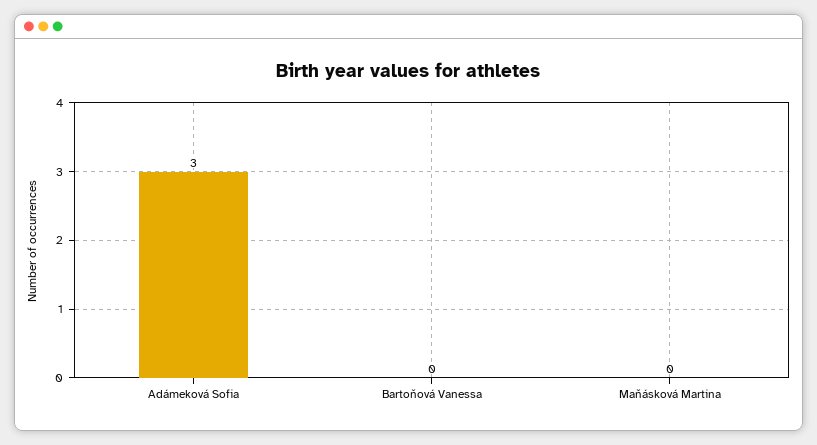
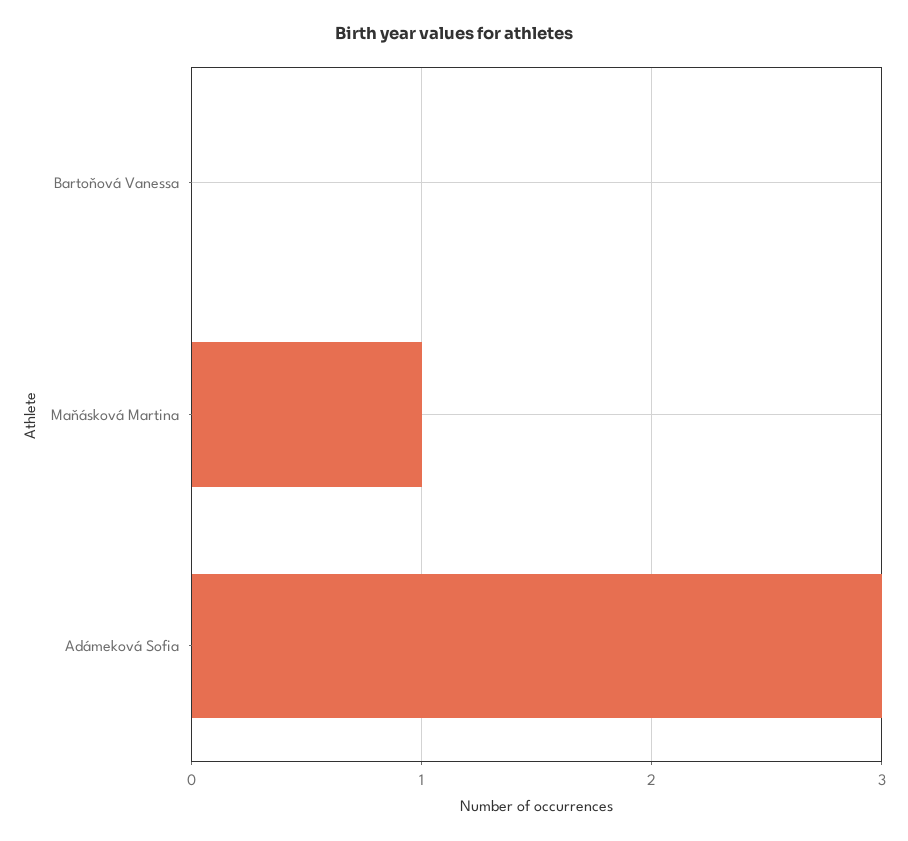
  {
    "Adámeková Sofia": 3,
    "Bartoňová Vanessa": 0,
-   "Maňásková Martina": 0
+   "Maňásková Martina": 1
  }

